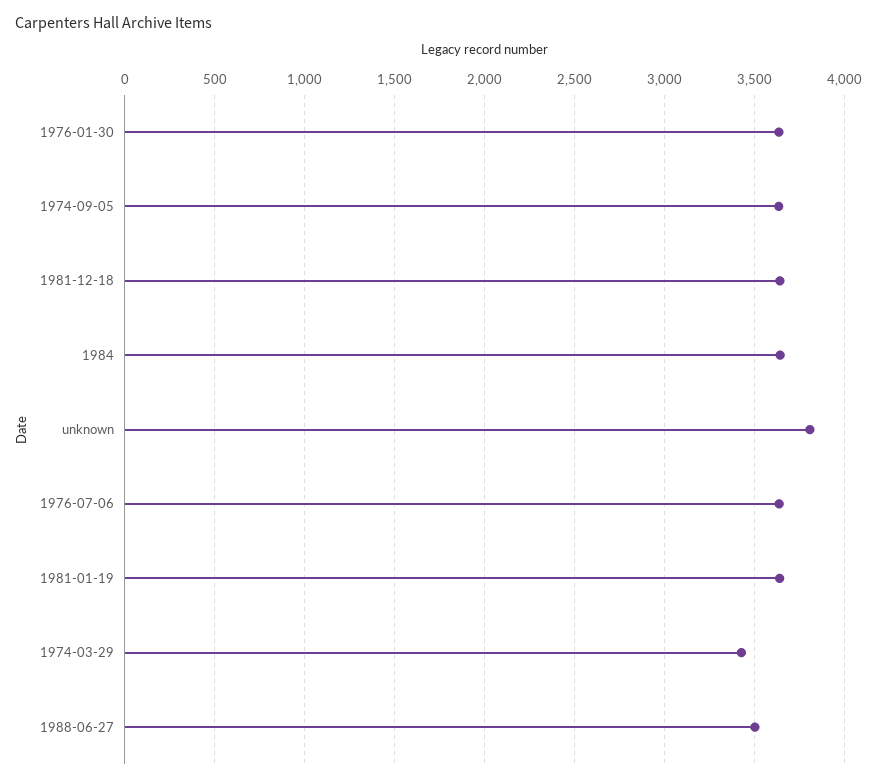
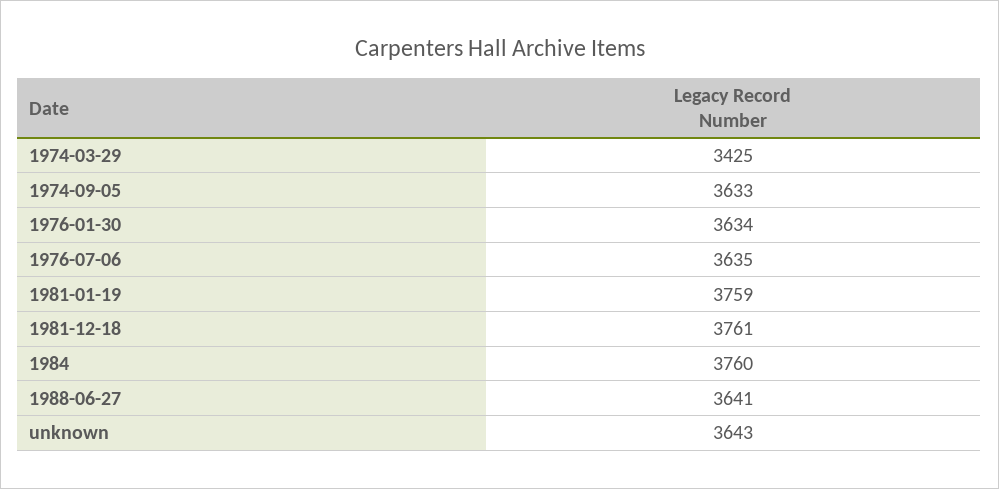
  {
    "1976-01-30": 3634,
    "1974-09-05": 3633,
-   "1981-12-18": 3650,
+   "1981-12-18": 3761,
-   "1984": 3650,
+   "1984": 3760,
-   "unknown": 3800,
+   "unknown": 3643,
    "1976-07-06": 3635,
-   "1981-01-19": 3650,
+   "1981-01-19": 3759,
    "1974-03-29": 3425,
-   "1988-06-27": 3500
+   "1988-06-27": 3641
  }

